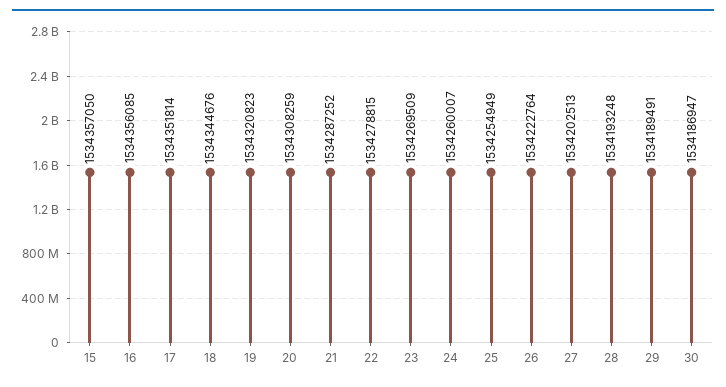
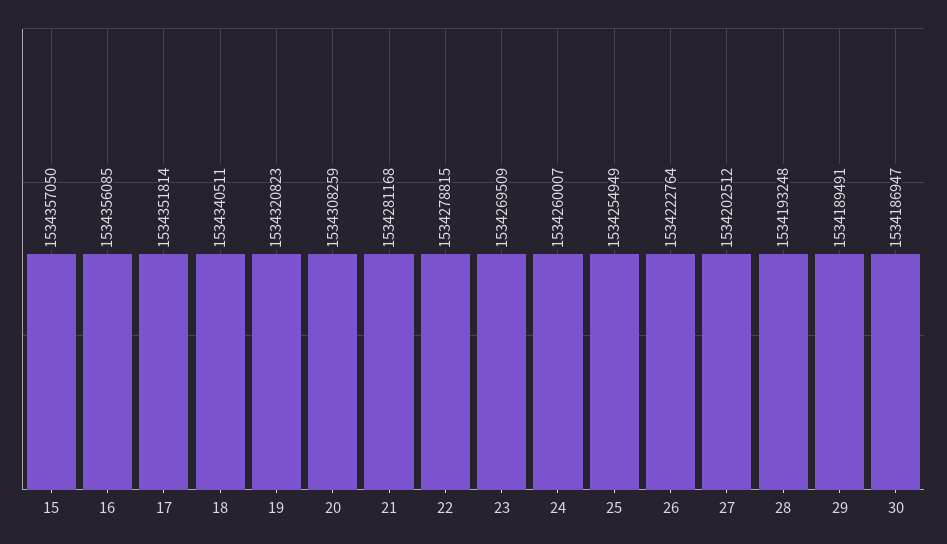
  {
    "15": 1534357050,
    "16": 1534356085,
    "17": 1534351814,
-   "18": 1534344676,
+   "18": 1534340511,
    "19": 1534320823,
    "20": 1534308259,
-   "21": 1534287252,
+   "21": 1534281168,
    "22": 1534278815,
    "23": 1534269509,
    "24": 1534260007,
    "25": 1534254949,
    "26": 1534222764,
-   "27": 1534202513,
+   "27": 1534202512,
    "28": 1534193248,
    "29": 1534189491,
    "30": 1534186947
  }

